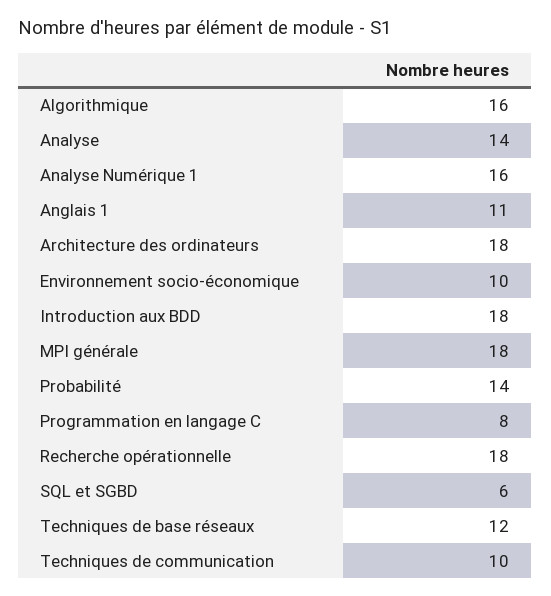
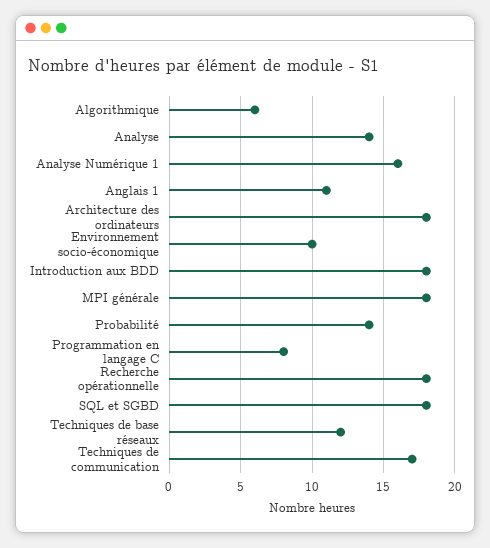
  {
-   "Algorithmique": 16,
+   "Algorithmique": 6,
    "Analyse": 14,
    "Analyse Numérique 1": 16,
    "Anglais 1": 11,
    "Architecture des ordinateurs": 18,
    "Environnement socio-économique": 10,
    "Introduction aux BDD": 18,
    "MPI générale": 18,
    "Probabilité": 14,
    "Programmation en langage C": 8,
    "Recherche opérationnelle": 18,
-   "SQL et SGBD": 6,
+   "SQL et SGBD": 18,
    "Techniques de base réseaux": 12,
-   "Techniques de communication": 10
+   "Techniques de communication": 17
  }

